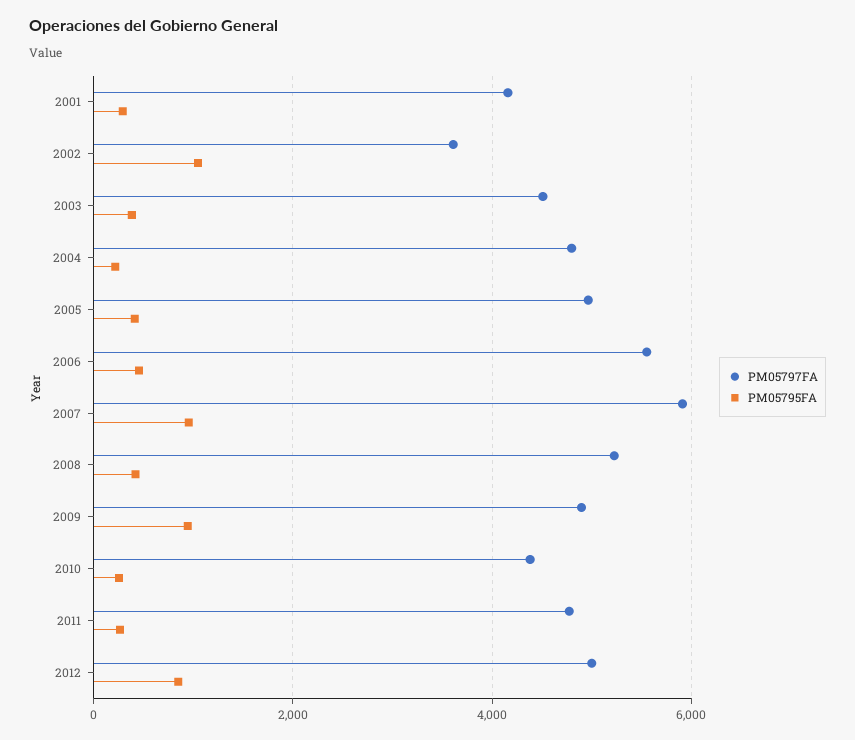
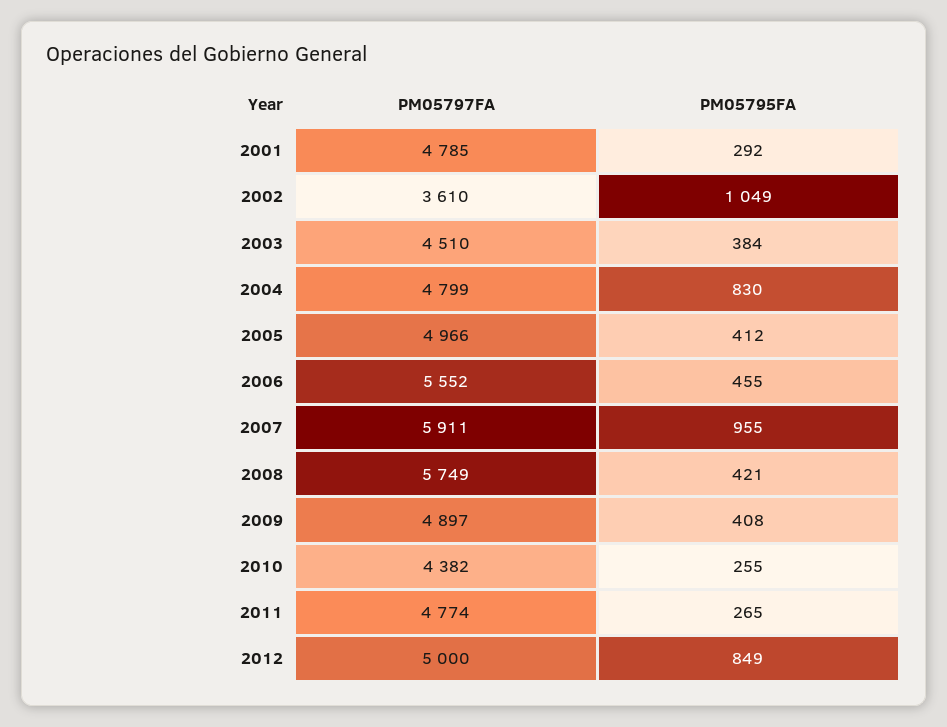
  {
    "PM05797FA": {
-     "2001": 4200,
+     "2001": 4785,
      "2002": 3610,
      "2003": 4510,
      "2004": 4799,
      "2005": 4966,
      "2006": 5552,
      "2007": 5911,
-     "2008": 5200,
+     "2008": 5749,
      "2009": 4897,
      "2010": 4382,
      "2011": 4774,
      "2012": 5000
    },
    "PM05795FA": {
      "2001": 292,
      "2002": 1049,
      "2003": 384,
-     "2004": 200,
+     "2004": 830,
      "2005": 412,
      "2006": 455,
      "2007": 955,
      "2008": 421,
-     "2009": 1000,
+     "2009": 408,
      "2010": 255,
      "2011": 265,
      "2012": 849
    }
  }

